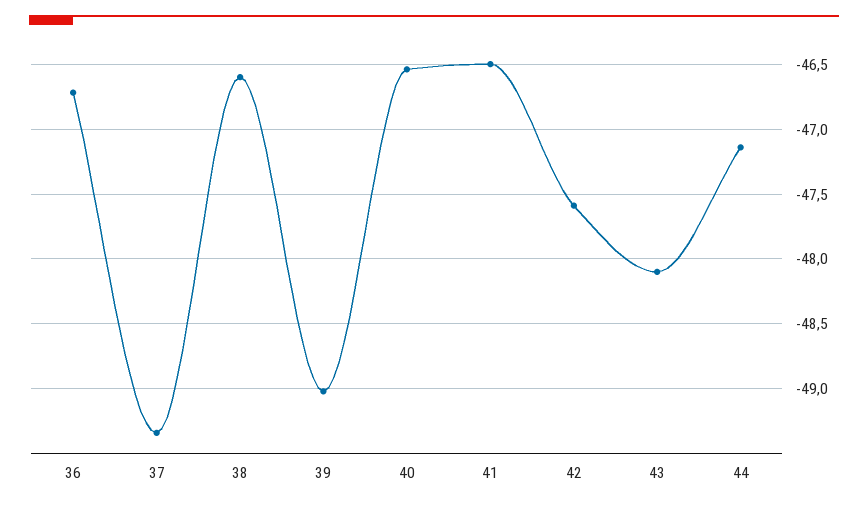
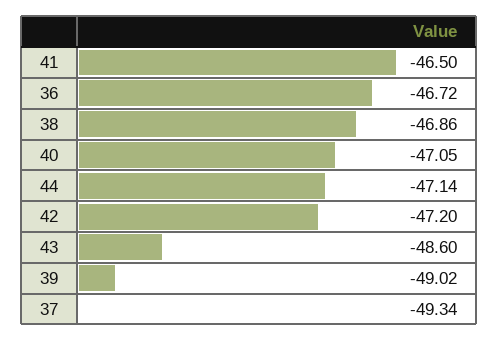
  {
    "36": -46.72,
    "37": -49.34,
-   "38": -46.6,
+   "38": -46.86,
    "39": -49.02,
-   "40": -46.55,
+   "40": -47.05,
    "41": -46.5,
-   "42": -47.6,
+   "42": -47.2,
-   "43": -48.1,
+   "43": -48.6,
    "44": -47.14
  }

